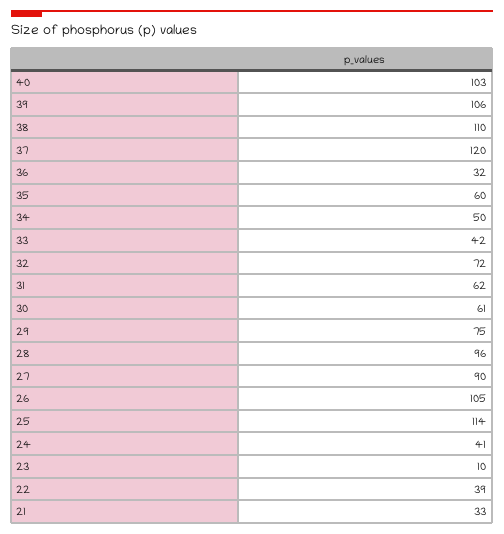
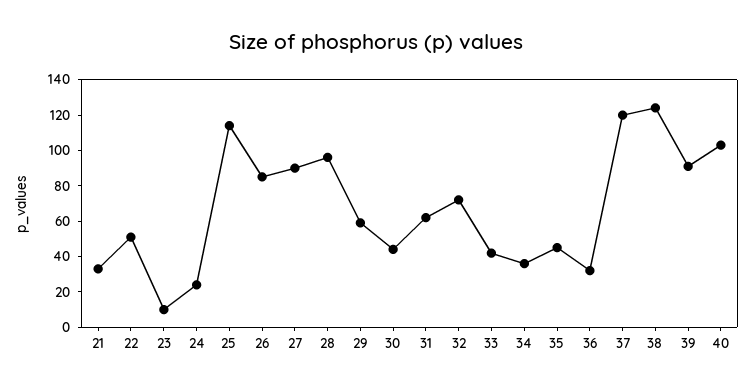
  {
    "40": 103,
-   "39": 106,
+   "39": 90,
-   "38": 110,
+   "38": 125,
    "37": 120,
    "36": 32,
-   "35": 60,
+   "35": 45,
-   "34": 50,
+   "34": 35,
    "33": 42,
    "32": 72,
    "31": 62,
-   "30": 61,
+   "30": 45,
-   "29": 75,
+   "29": 60,
    "28": 96,
    "27": 90,
-   "26": 105,
+   "26": 85,
    "25": 114,
-   "24": 41,
+   "24": 25,
    "23": 10,
-   "22": 39,
+   "22": 50,
    "21": 33
  }

